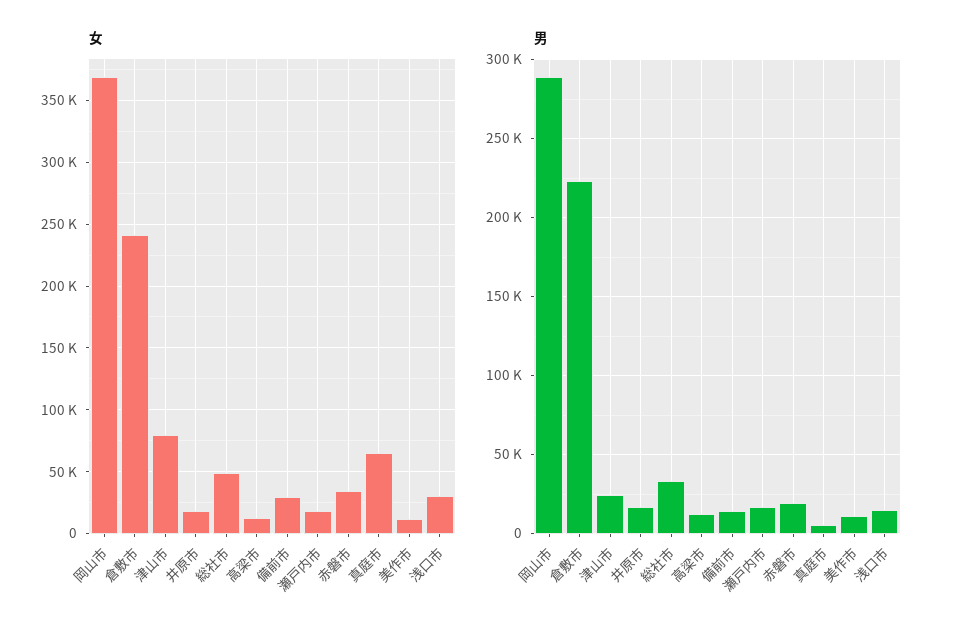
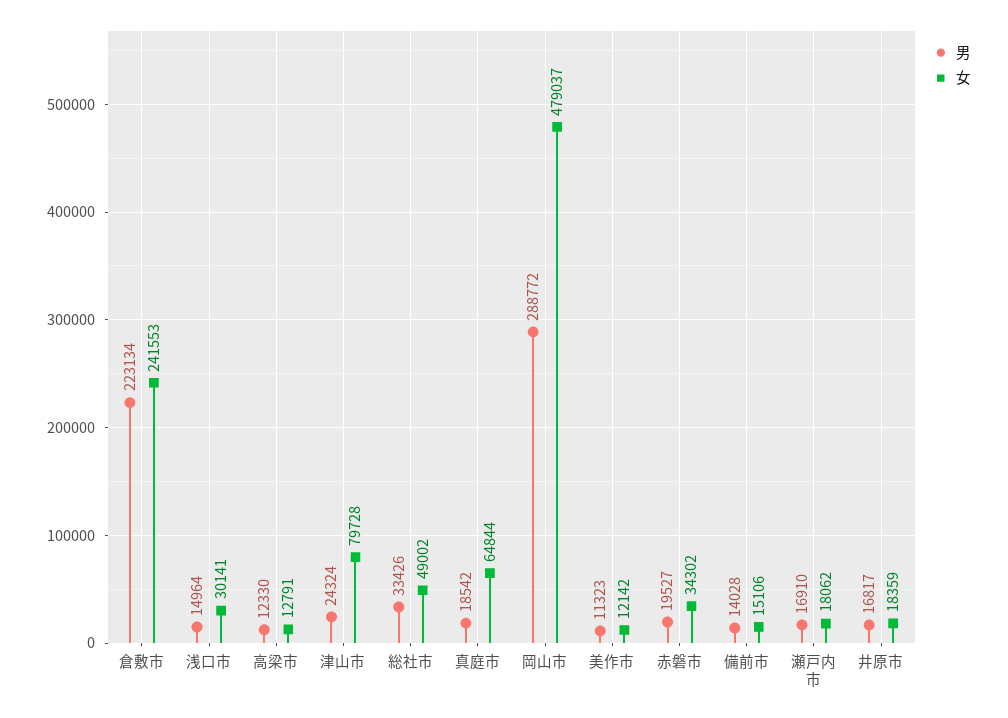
  {
    "女": {
-     "岡山市": 370000,
+     "岡山市": 479037,
      "倉敷市": 241553,
      "津山市": 79728,
      "井原市": 18359,
      "総社市": 49002,
      "高梁市": 12791,
-     "備前市": 30000,
+     "備前市": 15106,
      "瀬戸内市": 18062,
      "赤磐市": 34302,
      "真庭市": 64844,
      "美作市": 12142,
      "浅口市": 30141
    },
    "男": {
      "岡山市": 288772,
      "倉敷市": 223134,
      "津山市": 24324,
      "井原市": 16817,
      "総社市": 33426,
      "高梁市": 12330,
      "備前市": 14028,
      "瀬戸内市": 16910,
      "赤磐市": 19527,
-     "真庭市": 5000,
+     "真庭市": 18542,
      "美作市": 11323,
      "浅口市": 14964
    }
  }

